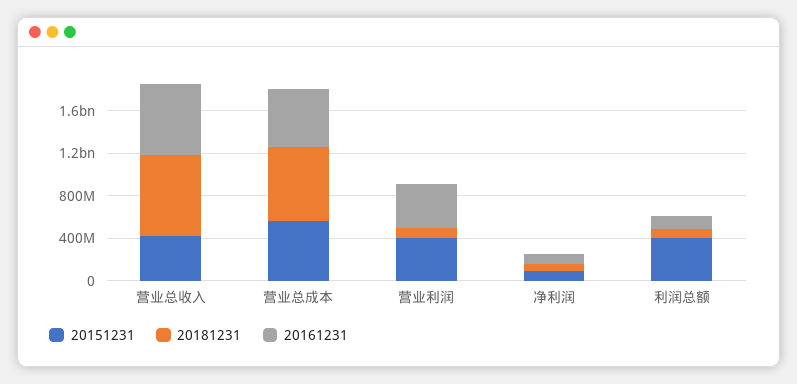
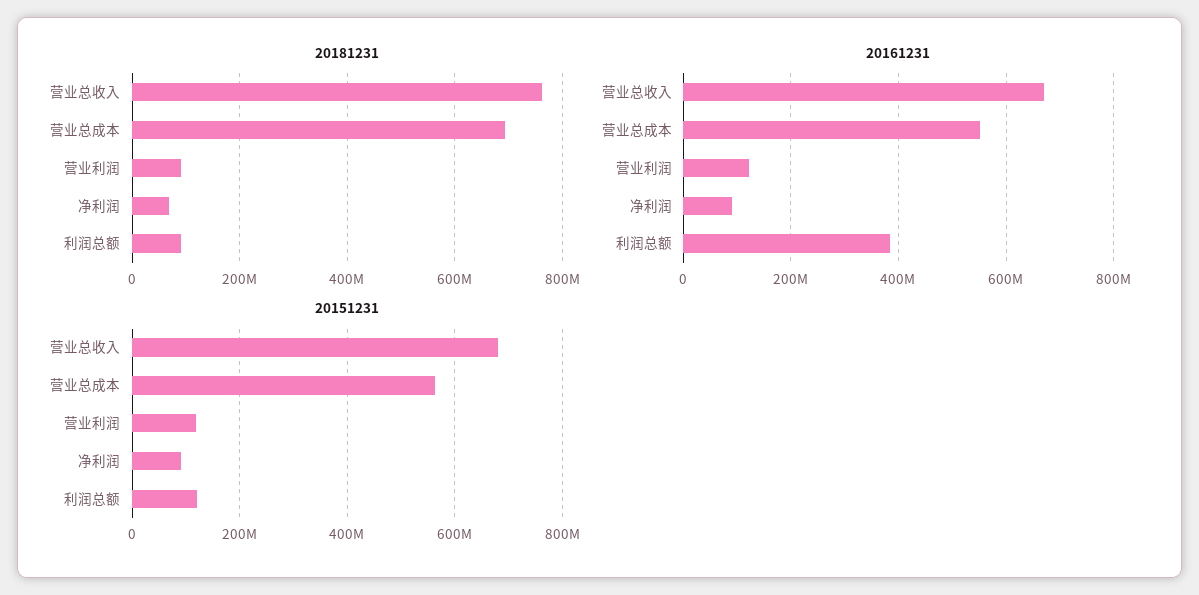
  {
    "20151231": {
-     "营业总收入": 400000000,
+     "营业总收入": 680000000,
      "营业总成本": 560000000,
-     "营业利润": 400000000,
+     "营业利润": 120000000,
      "净利润": 100000000,
-     "利润总额": 400000000
+     "利润总额": 120000000
    },
    "20181231": {
      "营业总收入": 760000000,
      "营业总成本": 700000000,
      "营业利润": 100000000,
      "净利润": 60000000,
      "利润总额": 100000000
    },
    "20161231": {
      "营业总收入": 680000000,
      "营业总成本": 560000000,
-     "营业利润": 400000000,
+     "营业利润": 120000000,
      "净利润": 100000000,
-     "利润总额": 100000000
+     "利润总额": 380000000
    }
  }

